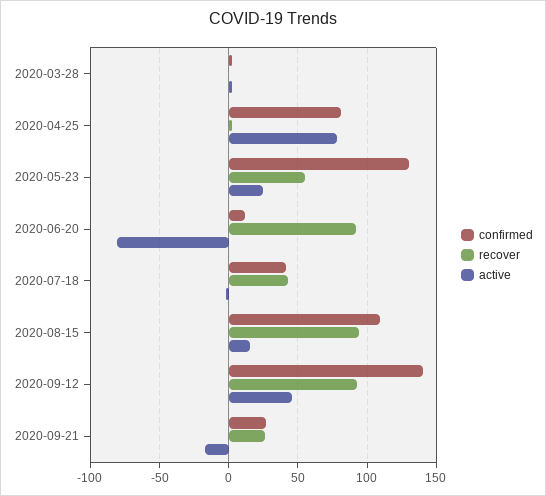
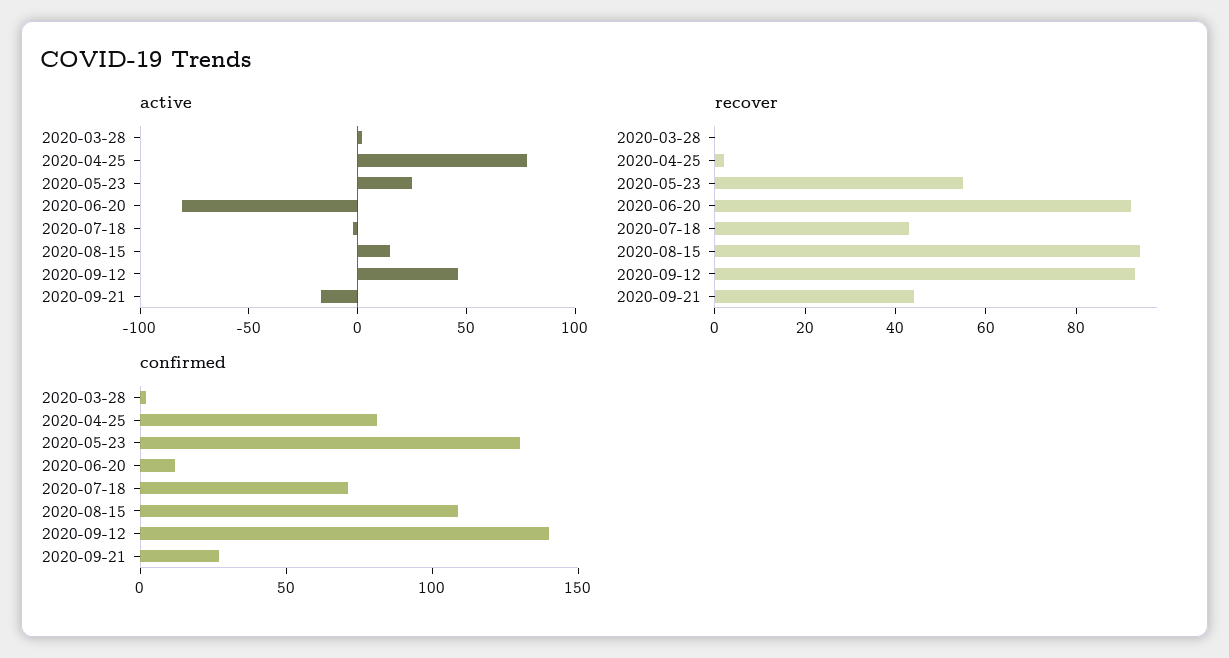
  {
    "confirmed": {
      "2020-03-28": 0,
      "2020-04-25": 80,
      "2020-05-23": 130,
      "2020-06-20": 10,
-     "2020-07-18": 40,
+     "2020-07-18": 70,
      "2020-08-15": 110,
      "2020-09-12": 140,
      "2020-09-21": 25
    },
    "recover": {
      "2020-03-28": 0,
      "2020-04-25": 0,
      "2020-05-23": 55,
      "2020-06-20": 90,
      "2020-07-18": 45,
      "2020-08-15": 95,
      "2020-09-12": 95,
-     "2020-09-21": 25
+     "2020-09-21": 45
    },
    "active": {
      "2020-03-28": 0,
      "2020-04-25": 80,
      "2020-05-23": 25,
      "2020-06-20": -80,
      "2020-07-18": 0,
      "2020-08-15": 15,
      "2020-09-12": 45,
      "2020-09-21": -15
    }
  }

